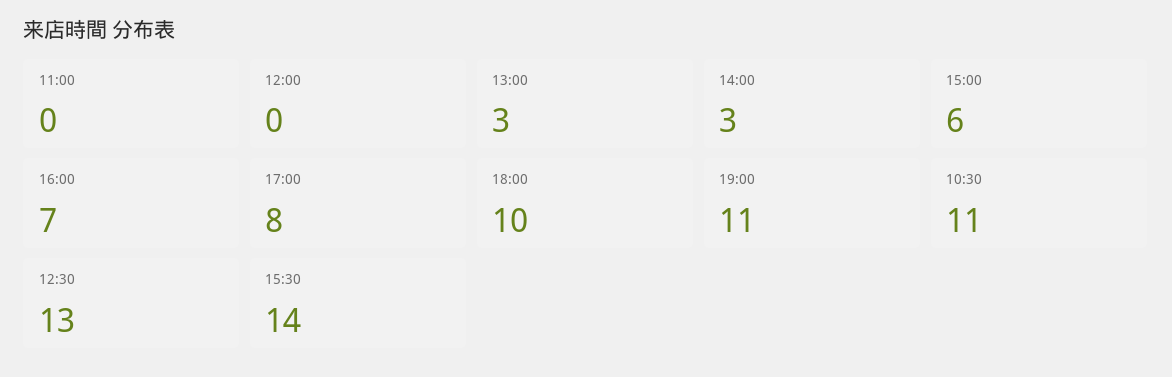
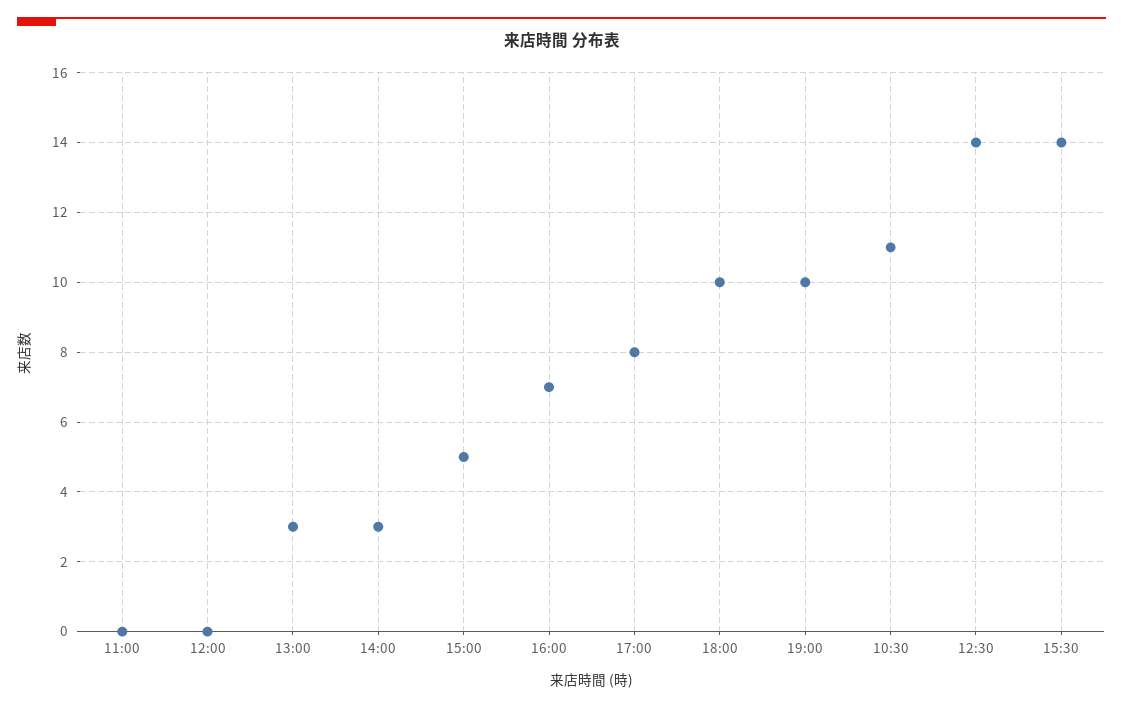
  {
    "11:00": 0,
    "12:00": 0,
    "13:00": 3,
    "14:00": 3,
-   "15:00": 6,
+   "15:00": 5,
    "16:00": 7,
    "17:00": 8,
    "18:00": 10,
-   "19:00": 11,
+   "19:00": 10,
    "10:30": 11,
-   "12:30": 13,
+   "12:30": 14,
    "15:30": 14
  }

